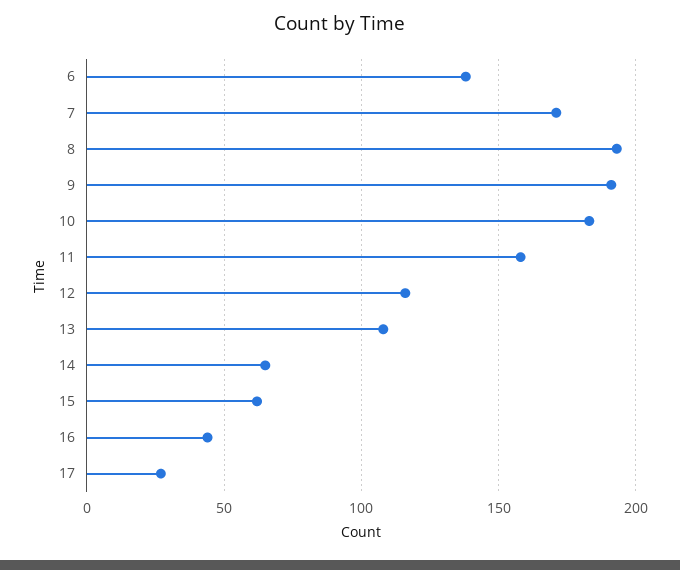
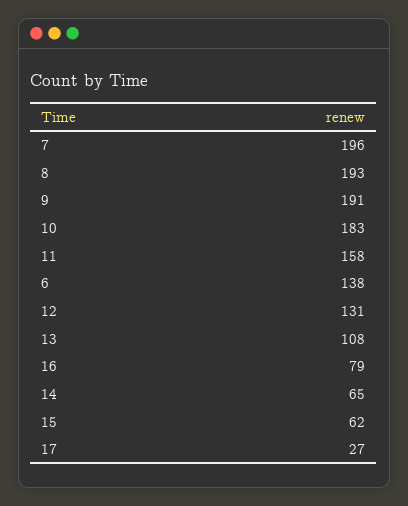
  {
    "6": 138,
-   "7": 170,
+   "7": 196,
    "8": 193,
    "9": 191,
    "10": 183,
    "11": 158,
-   "12": 115,
+   "12": 131,
    "13": 108,
    "14": 65,
    "15": 62,
-   "16": 45,
+   "16": 79,
    "17": 27
  }

